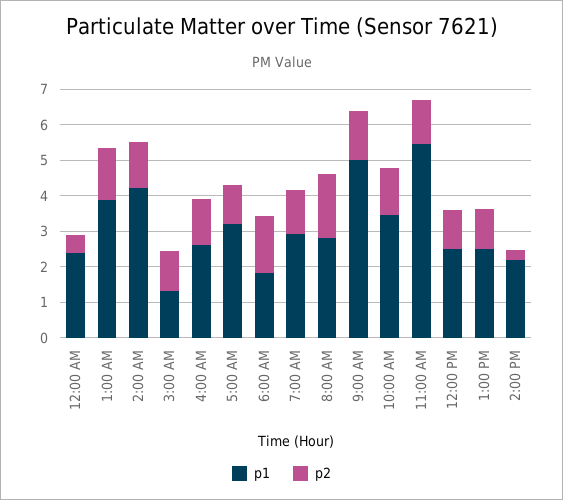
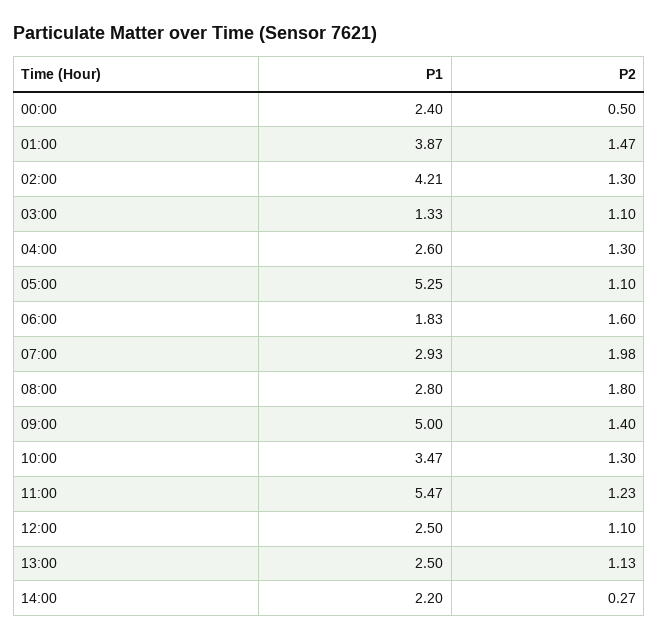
  {
    "p1": {
      "12:00 AM": 2.4,
      "1:00 AM": 3.87,
      "2:00 AM": 4.21,
      "3:00 AM": 1.33,
      "4:00 AM": 2.6,
-     "5:00 AM": 3.25,
+     "5:00 AM": 5.25,
      "6:00 AM": 1.83,
      "7:00 AM": 2.93,
      "8:00 AM": 2.8,
      "9:00 AM": 5,
      "10:00 AM": 3.47,
      "11:00 AM": 5.47,
      "12:00 PM": 2.5,
      "1:00 PM": 2.5,
      "2:00 PM": 2.2
    },
    "p2": {
      "12:00 AM": 0.5,
      "1:00 AM": 1.47,
      "2:00 AM": 1.3,
      "3:00 AM": 1.1,
      "4:00 AM": 1.3,
      "5:00 AM": 1.1,
      "6:00 AM": 1.6,
-     "7:00 AM": 1.25,
+     "7:00 AM": 1.98,
      "8:00 AM": 1.8,
      "9:00 AM": 1.4,
      "10:00 AM": 1.3,
      "11:00 AM": 1.23,
      "12:00 PM": 1.1,
      "1:00 PM": 1.13,
      "2:00 PM": 0.27
    }
  }

